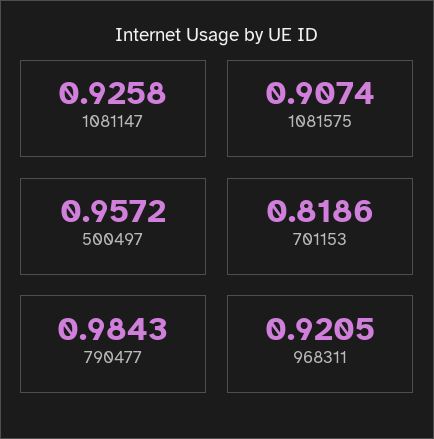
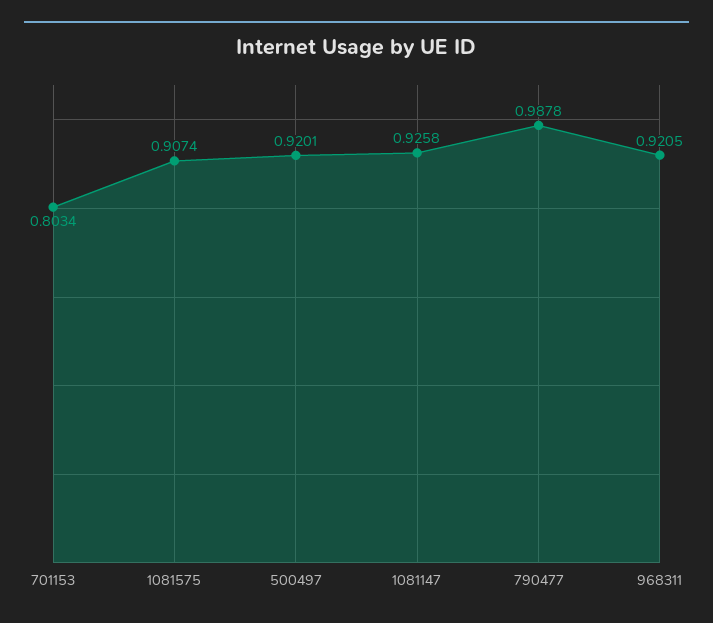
  {
    "1081147": 0.9258,
    "1081575": 0.9074,
-   "500497": 0.9572,
+   "500497": 0.9201,
-   "701153": 0.8186,
+   "701153": 0.8034,
-   "790477": 0.9843,
+   "790477": 0.9878,
    "968311": 0.9205
  }

